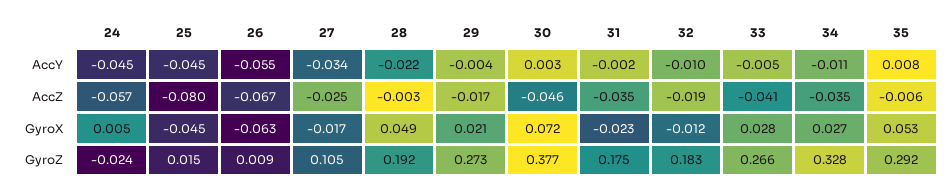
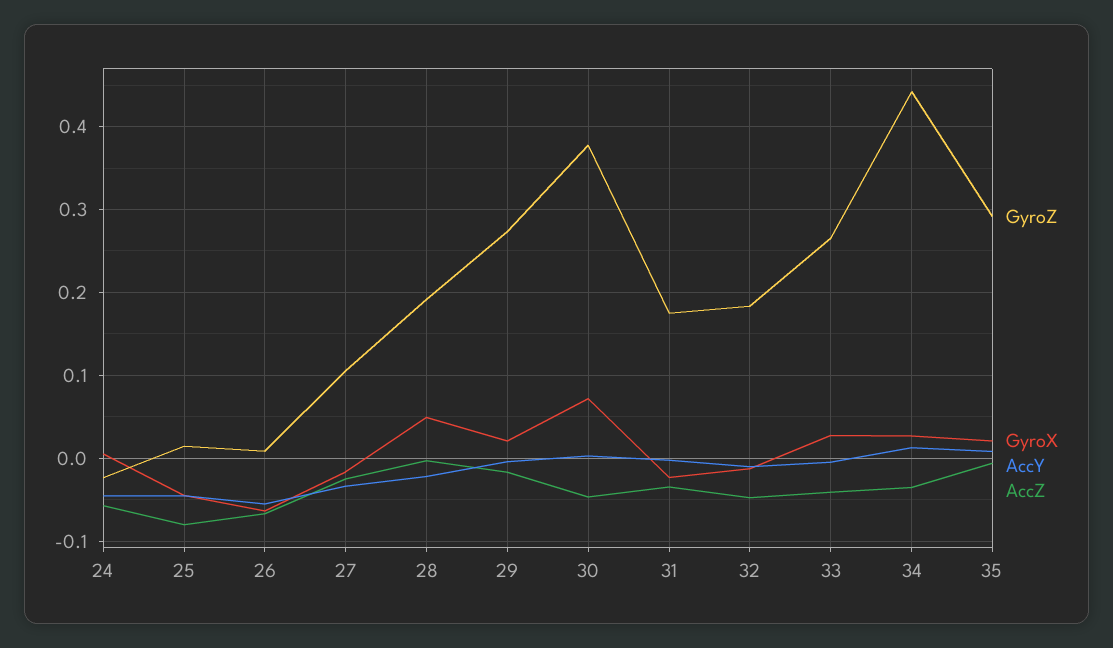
  {
    "AccY": {
      "24": -0.045,
      "25": -0.045,
      "26": -0.055,
      "27": -0.034,
      "28": -0.022,
      "29": -0.004,
      "30": 0.003,
      "31": -0.002,
      "32": -0.01,
      "33": -0.005,
-     "34": -0.011,
+     "34": 0.01,
      "35": 0.008
    },
    "AccZ": {
      "24": -0.057,
      "25": -0.08,
      "26": -0.067,
      "27": -0.025,
      "28": -0.003,
      "29": -0.017,
      "30": -0.046,
      "31": -0.035,
-     "32": -0.019,
+     "32": -0.05,
      "33": -0.041,
      "34": -0.035,
      "35": -0.006
    },
    "GyroX": {
      "24": 0.005,
      "25": -0.045,
      "26": -0.063,
      "27": -0.017,
      "28": 0.049,
      "29": 0.021,
      "30": 0.072,
      "31": -0.023,
      "32": -0.012,
      "33": 0.028,
      "34": 0.027,
-     "35": 0.053
+     "35": 0.02
    },
    "GyroZ": {
      "24": -0.024,
      "25": 0.015,
      "26": 0.009,
      "27": 0.105,
      "28": 0.192,
      "29": 0.273,
      "30": 0.377,
      "31": 0.175,
      "32": 0.183,
      "33": 0.266,
-     "34": 0.328,
+     "34": 0.44,
      "35": 0.292
    }
  }

